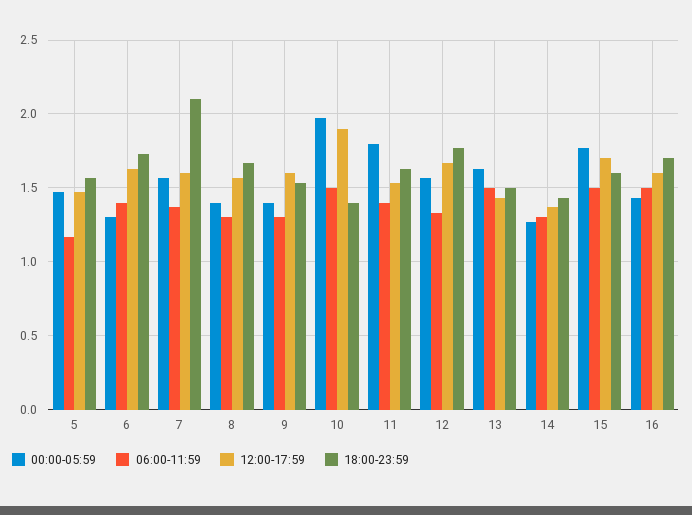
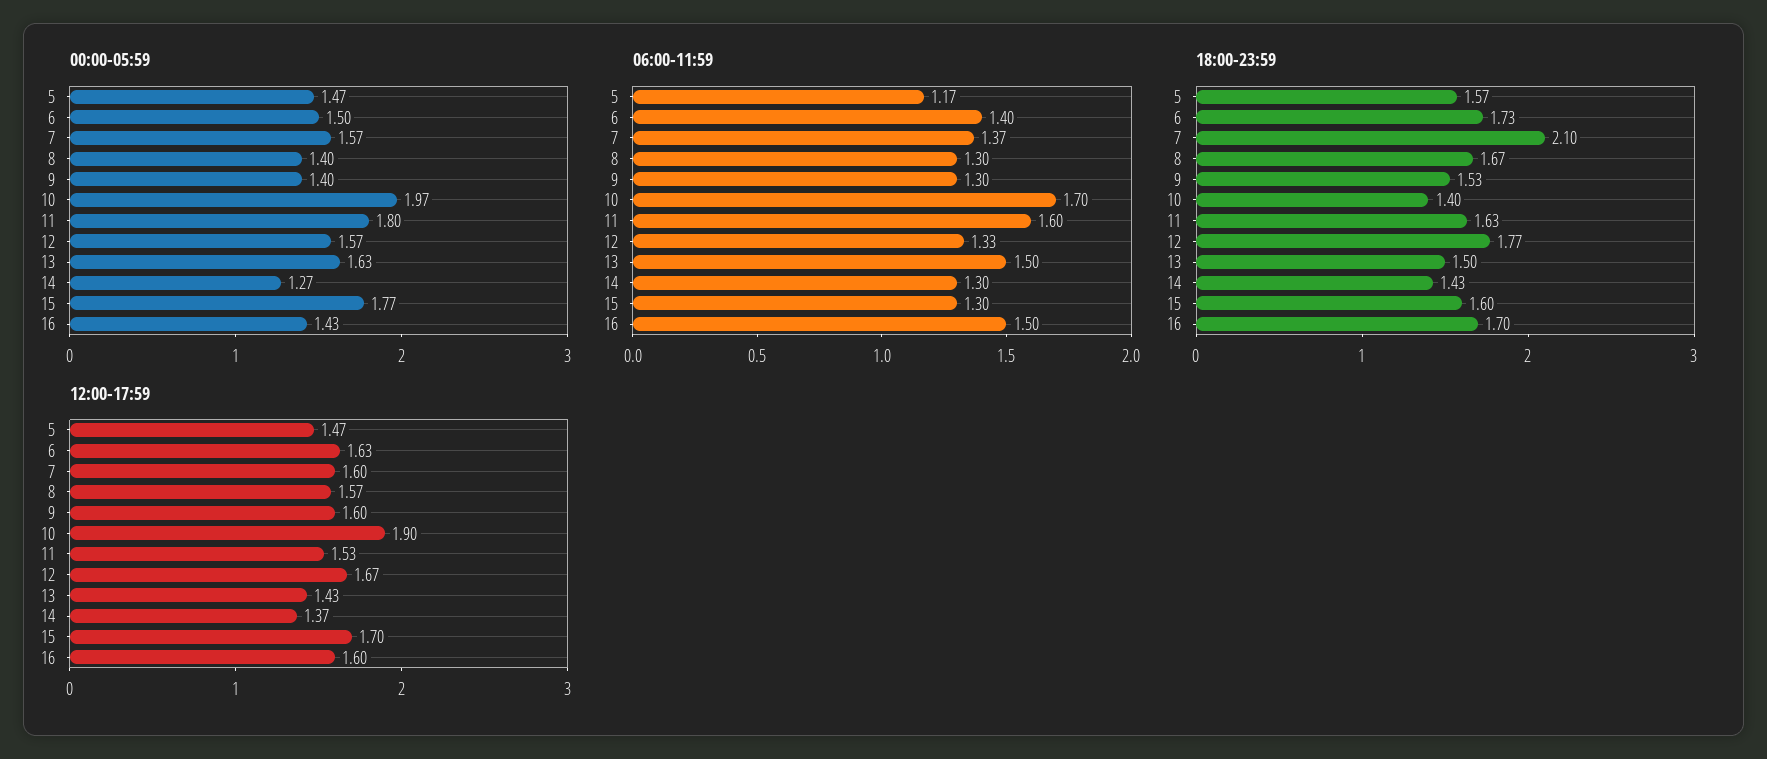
  {
    "00:00-05:59": {
      "5": 1.47,
-     "6": 1.3,
+     "6": 1.5,
      "7": 1.57,
      "8": 1.4,
      "9": 1.4,
      "10": 1.97,
      "11": 1.8,
      "12": 1.57,
      "13": 1.63,
      "14": 1.27,
      "15": 1.77,
      "16": 1.43
    },
    "06:00-11:59": {
      "5": 1.17,
      "6": 1.4,
      "7": 1.37,
      "8": 1.3,
      "9": 1.3,
-     "10": 1.5,
+     "10": 1.7,
-     "11": 1.4,
+     "11": 1.6,
      "12": 1.33,
      "13": 1.5,
      "14": 1.3,
-     "15": 1.5,
+     "15": 1.3,
      "16": 1.5
    },
    "12:00-17:59": {
      "5": 1.47,
      "6": 1.63,
      "7": 1.6,
      "8": 1.57,
      "9": 1.6,
      "10": 1.9,
      "11": 1.53,
      "12": 1.67,
      "13": 1.43,
      "14": 1.37,
      "15": 1.7,
      "16": 1.6
    },
    "18:00-23:59": {
      "5": 1.57,
      "6": 1.73,
      "7": 2.1,
      "8": 1.67,
      "9": 1.53,
      "10": 1.4,
      "11": 1.63,
      "12": 1.77,
      "13": 1.5,
      "14": 1.43,
      "15": 1.6,
      "16": 1.7
    }
  }

